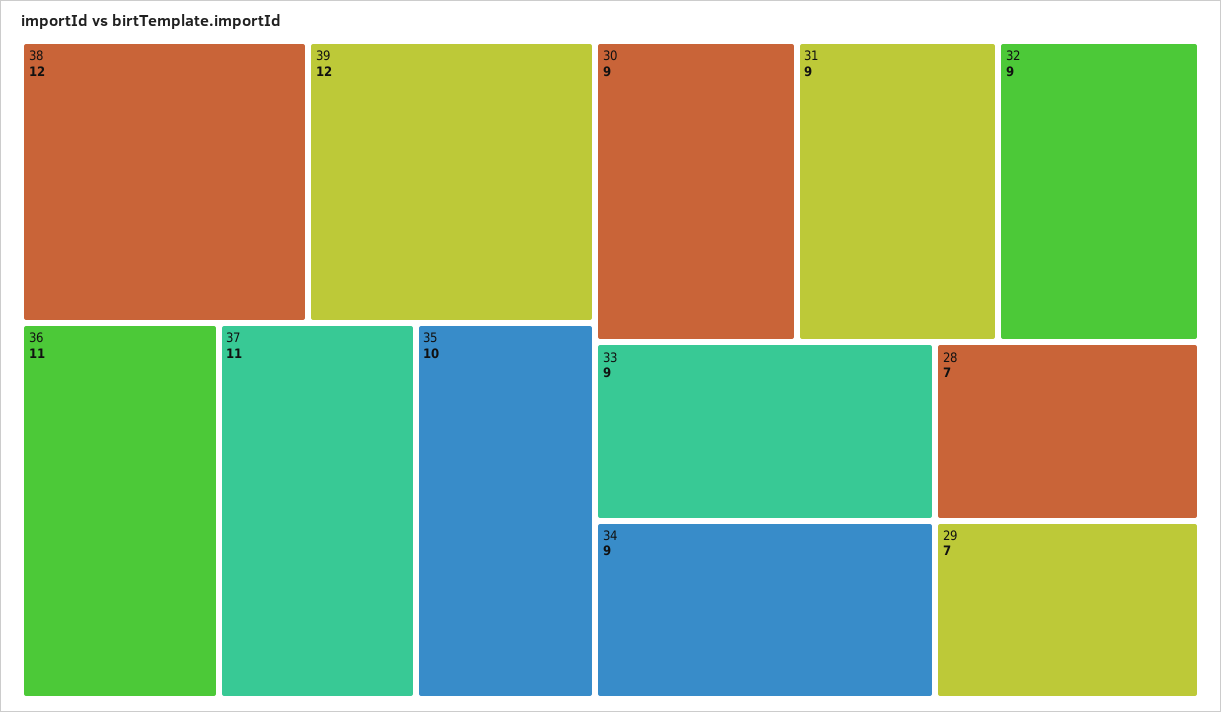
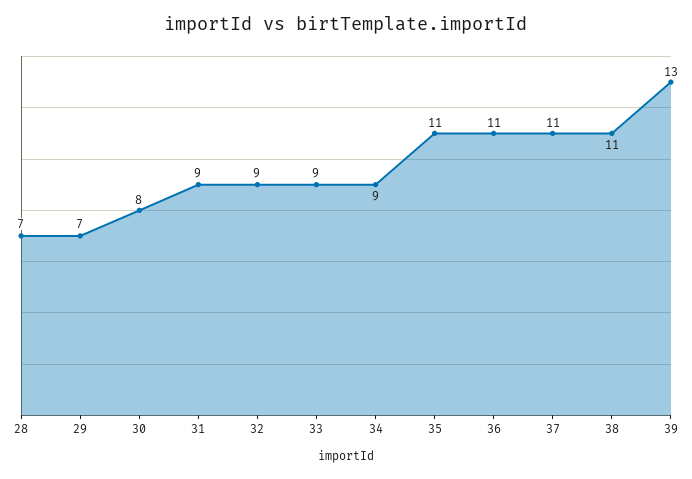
  {
-   "38": 12,
+   "38": 11,
-   "39": 12,
+   "39": 13,
    "36": 11,
    "37": 11,
-   "35": 10,
+   "35": 11,
-   "30": 9,
+   "30": 8,
    "31": 9,
    "32": 9,
    "33": 9,
    "34": 9,
    "28": 7,
    "29": 7
  }

